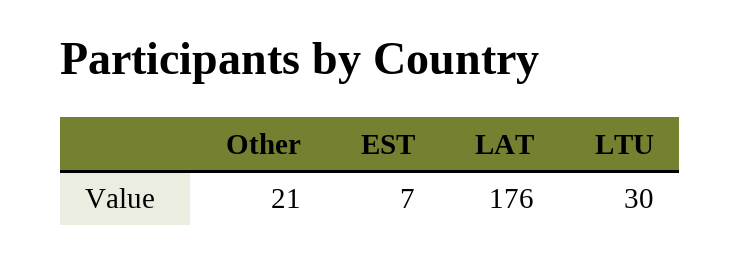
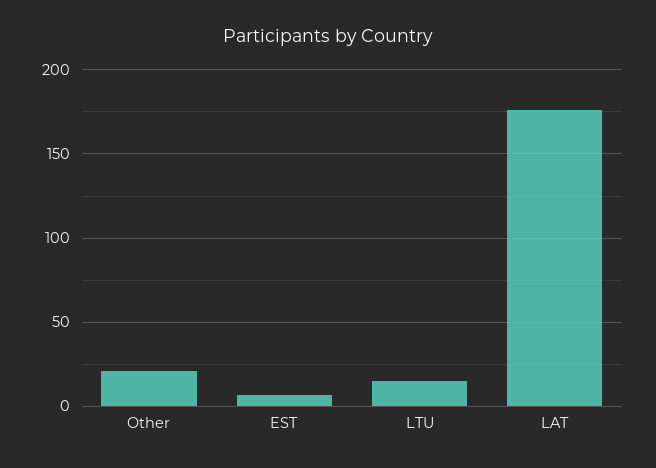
  {
    "Other": 21,
    "EST": 7,
    "LAT": 176,
-   "LTU": 30
+   "LTU": 15
  }

